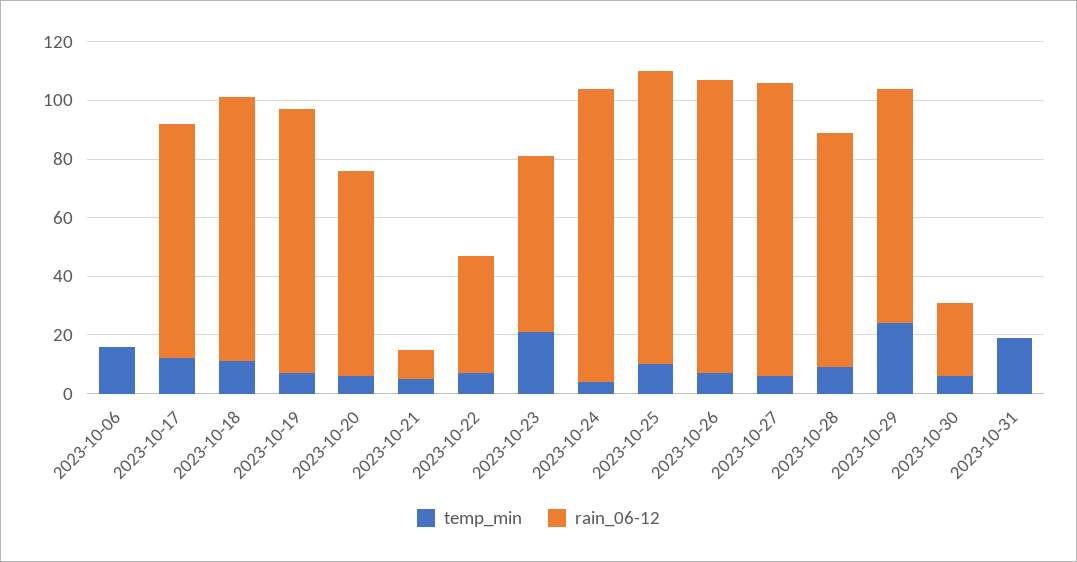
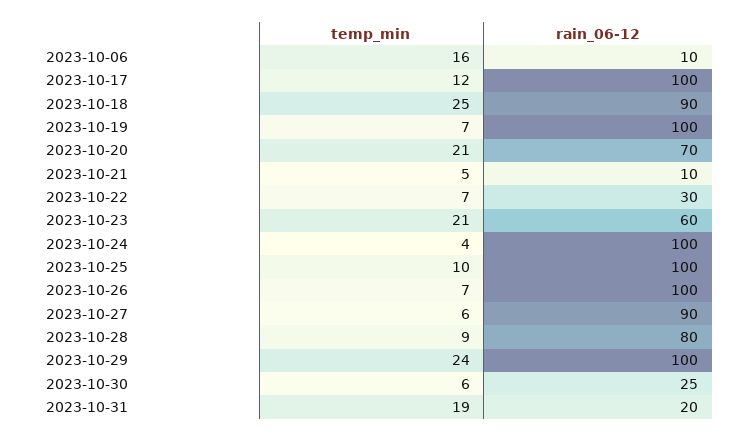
  {
    "temp_min": {
      "2023-10-06": 16,
      "2023-10-17": 12,
-     "2023-10-18": 10,
+     "2023-10-18": 25,
      "2023-10-19": 7,
-     "2023-10-20": 5,
+     "2023-10-20": 21,
      "2023-10-21": 5,
      "2023-10-22": 7,
      "2023-10-23": 21,
      "2023-10-24": 4,
      "2023-10-25": 10,
      "2023-10-26": 7,
      "2023-10-27": 6,
      "2023-10-28": 9,
      "2023-10-29": 24,
      "2023-10-30": 6,
      "2023-10-31": 19
    },
    "rain_06-12": {
-     "2023-10-06": 0,
+     "2023-10-06": 10,
-     "2023-10-17": 80,
+     "2023-10-17": 100,
      "2023-10-18": 90,
-     "2023-10-19": 90,
+     "2023-10-19": 100,
      "2023-10-20": 70,
      "2023-10-21": 10,
-     "2023-10-22": 40,
+     "2023-10-22": 30,
      "2023-10-23": 60,
      "2023-10-24": 100,
      "2023-10-25": 100,
      "2023-10-26": 100,
-     "2023-10-27": 100,
+     "2023-10-27": 90,
      "2023-10-28": 80,
-     "2023-10-29": 80,
+     "2023-10-29": 100,
      "2023-10-30": 25,
-     "2023-10-31": 0
+     "2023-10-31": 20
    }
  }

